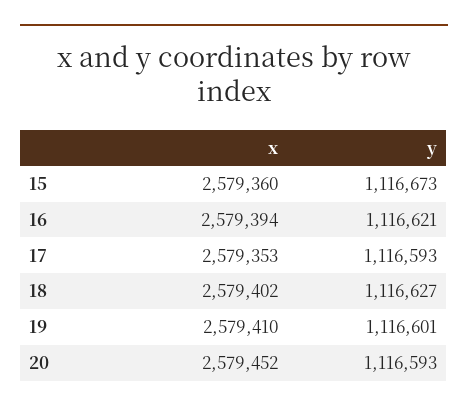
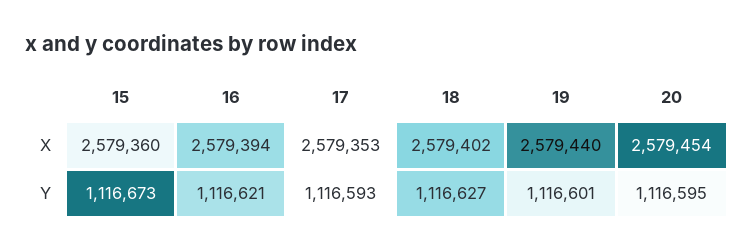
  {
    "x": {
      "15": 2579360,
      "16": 2579394,
      "17": 2579353,
      "18": 2579402,
-     "19": 2579410,
+     "19": 2579440,
-     "20": 2579452
+     "20": 2579454
    },
    "y": {
      "15": 1116673,
      "16": 1116621,
      "17": 1116593,
      "18": 1116627,
      "19": 1116601,
-     "20": 1116593
+     "20": 1116595
    }
  }

